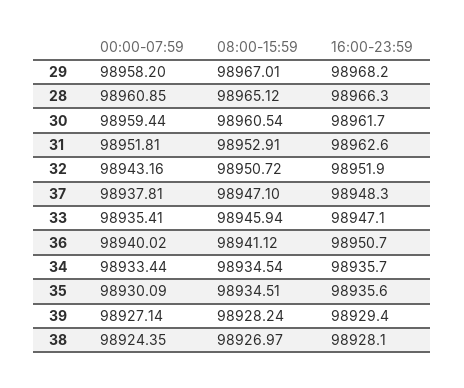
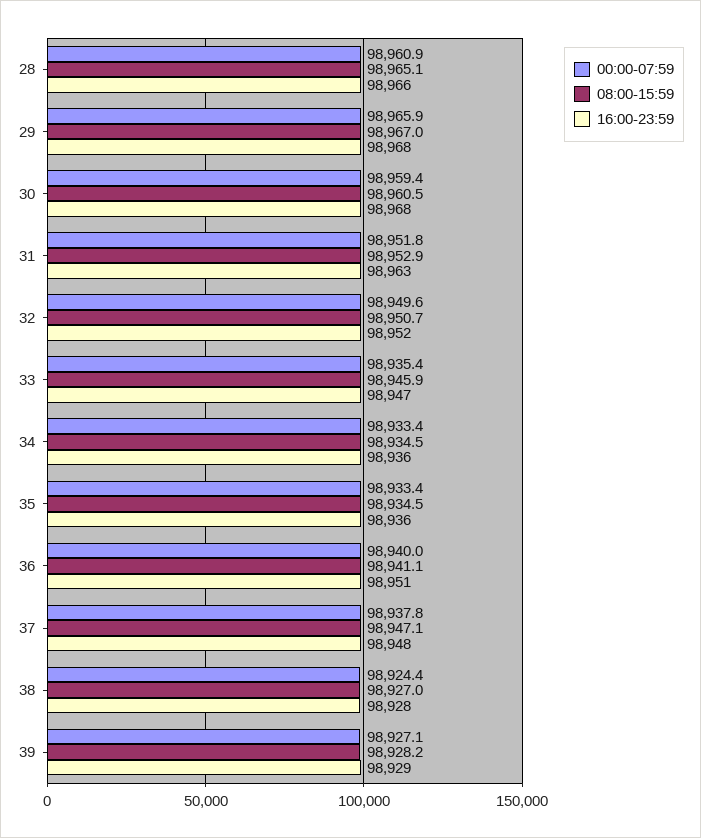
  {
    "00:00-07:59": {
-     "29": 98958.2,
+     "29": 98965.9,
      "28": 98960.85,
      "30": 98959.44,
      "31": 98951.81,
-     "32": 98943.16,
+     "32": 98949.6,
      "37": 98937.81,
      "33": 98935.41,
      "36": 98940.02,
      "34": 98933.44,
-     "35": 98930.09,
+     "35": 98933.4,
      "39": 98927.14,
      "38": 98924.35
    },
    "08:00-15:59": {
      "29": 98967.01,
      "28": 98965.12,
      "30": 98960.54,
      "31": 98952.91,
      "32": 98950.72,
      "37": 98947.1,
      "33": 98945.94,
      "36": 98941.12,
      "34": 98934.54,
      "35": 98934.51,
      "39": 98928.24,
      "38": 98926.97
    },
    "16:00-23:59": {
      "29": 98968.2,
      "28": 98966.3,
-     "30": 98961.7,
+     "30": 98968,
      "31": 98962.6,
      "32": 98951.9,
      "37": 98948.3,
      "33": 98947.1,
      "36": 98950.7,
      "34": 98935.7,
      "35": 98935.6,
      "39": 98929.4,
      "38": 98928.1
    }
  }

